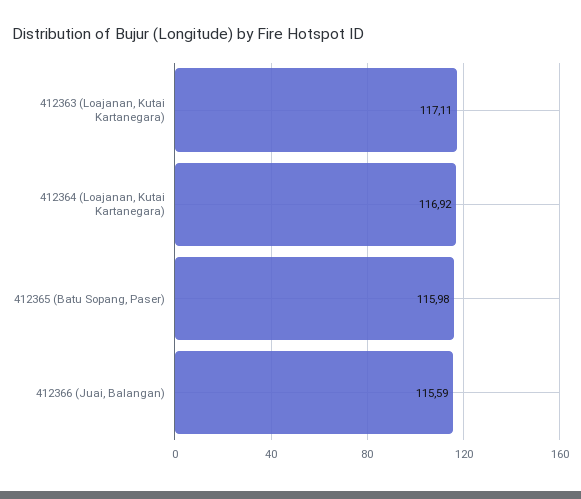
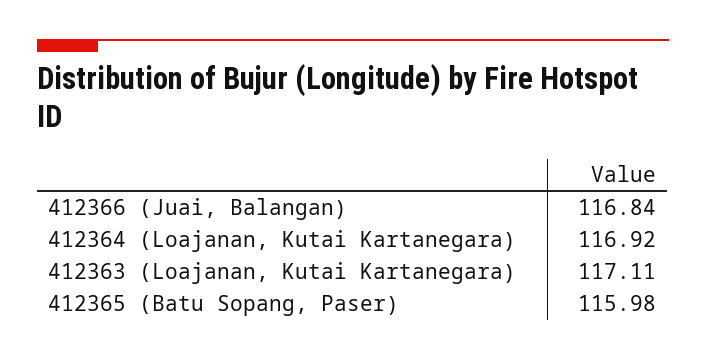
  {
    "412363 (Loajanan, Kutai Kartanegara)": 117.11,
    "412364 (Loajanan, Kutai Kartanegara)": 116.92,
    "412365 (Batu Sopang, Paser)": 115.98,
-   "412366 (Juai, Balangan)": 115.59
+   "412366 (Juai, Balangan)": 116.84
  }

